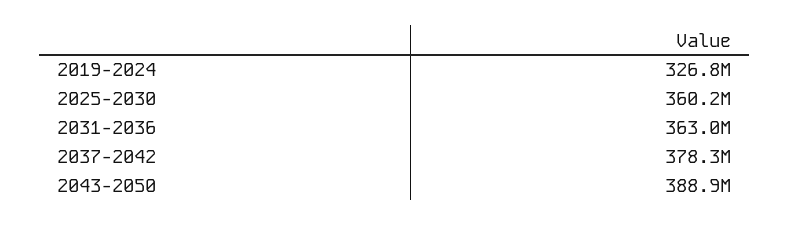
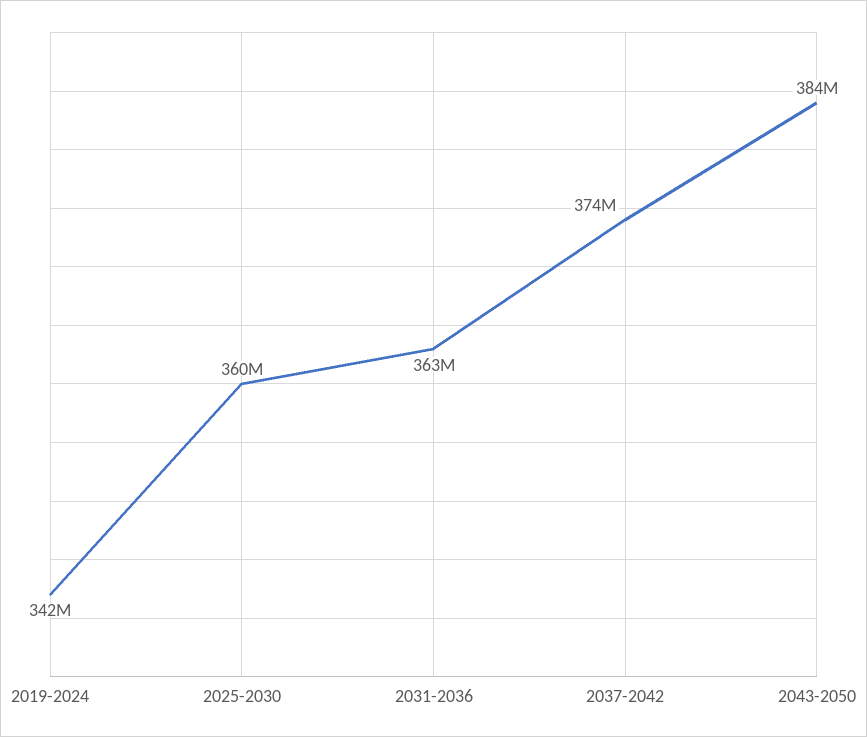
  {
-   "2019-2024": 326800000,
+   "2019-2024": 342000000,
    "2025-2030": 360200000,
    "2031-2036": 363000000,
-   "2037-2042": 378300000,
+   "2037-2042": 374000000,
-   "2043-2050": 388900000
+   "2043-2050": 384000000
  }

